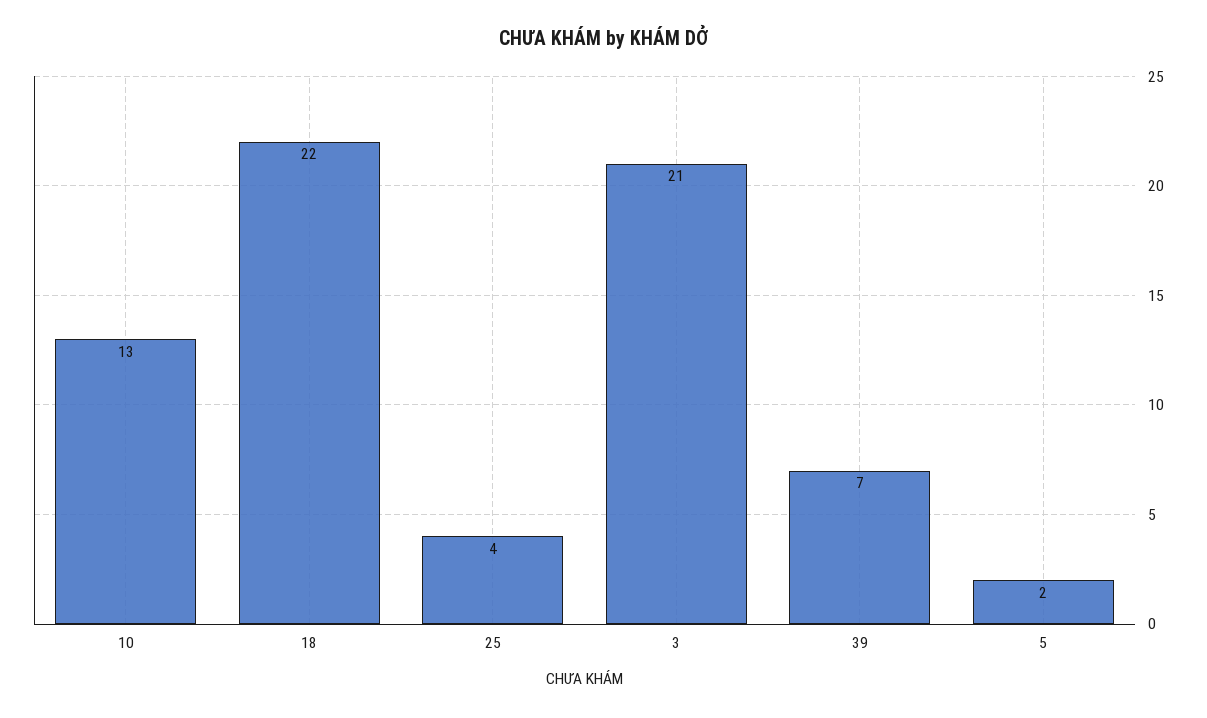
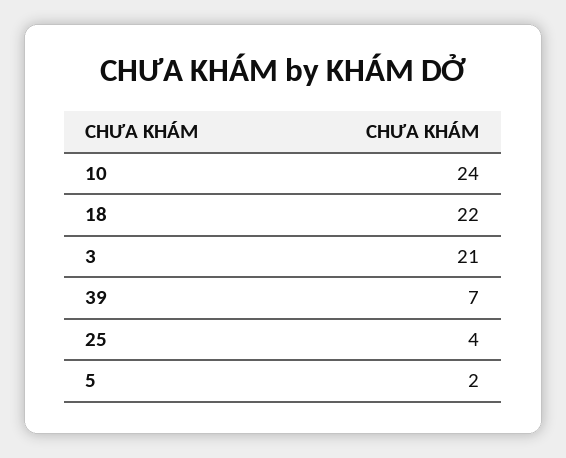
  {
-   "10": 13,
+   "10": 24,
    "18": 22,
    "25": 4,
    "3": 21,
    "39": 7,
    "5": 2
  }

